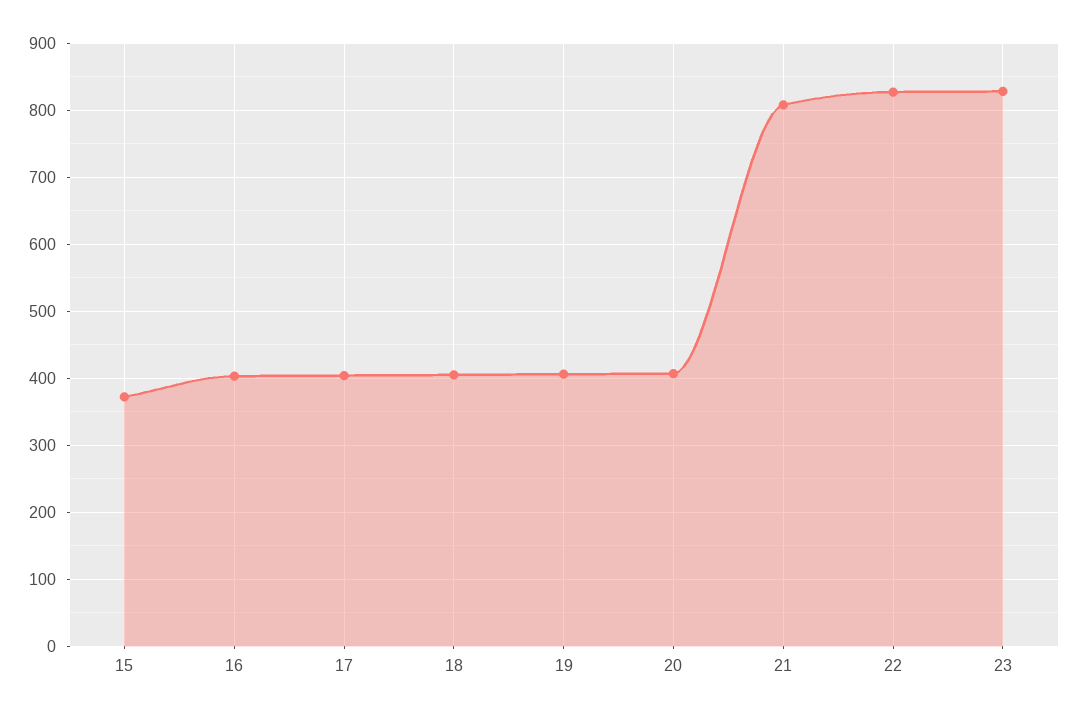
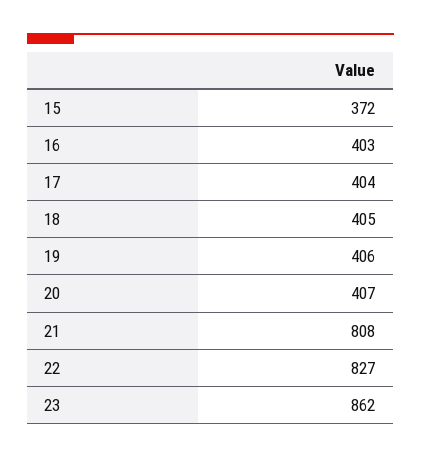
  {
    "15": 372,
    "16": 403,
    "17": 404,
    "18": 405,
    "19": 406,
    "20": 407,
    "21": 808,
    "22": 827,
-   "23": 830
+   "23": 862
  }

